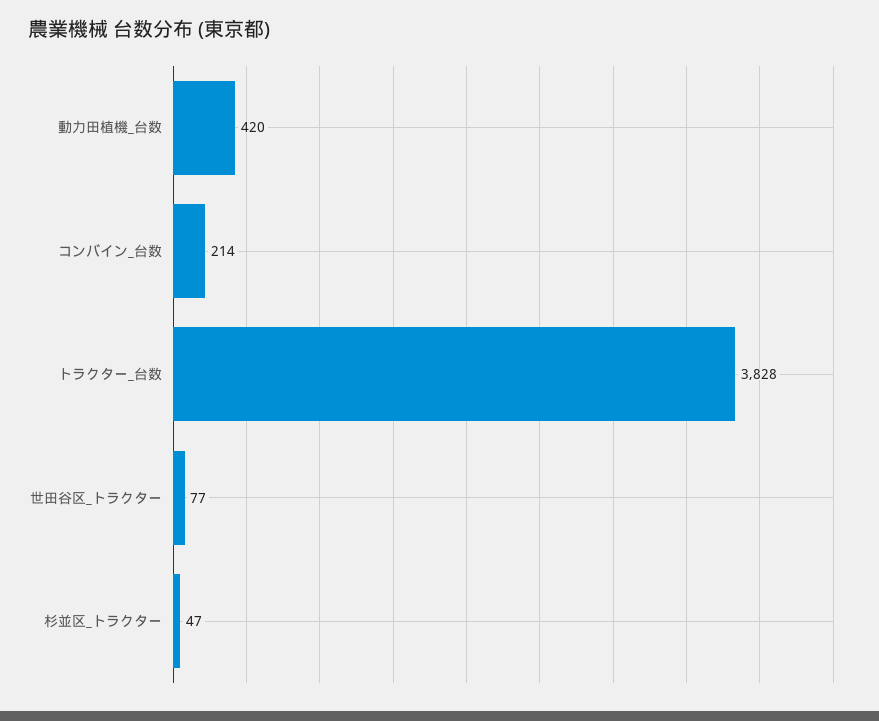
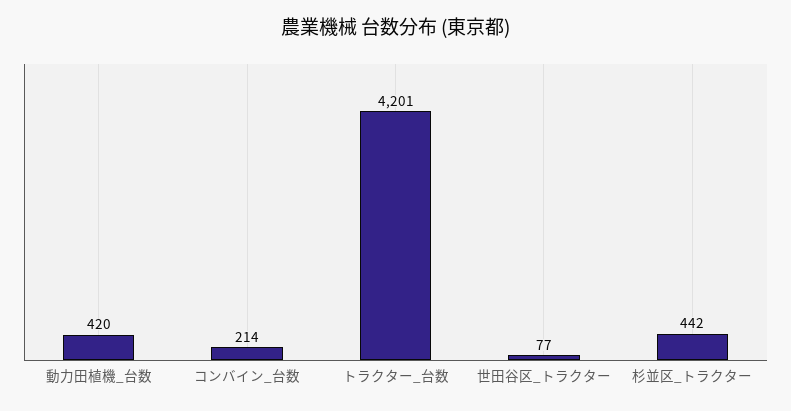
  {
    "動力田植機_台数": 420,
    "コンバイン_台数": 214,
-   "トラクター_台数": 3828,
+   "トラクター_台数": 4201,
    "世田谷区_トラクター": 77,
-   "杉並区_トラクター": 47
+   "杉並区_トラクター": 442
  }

